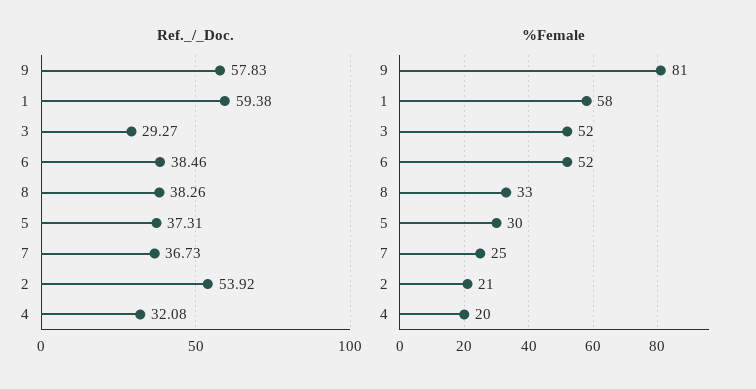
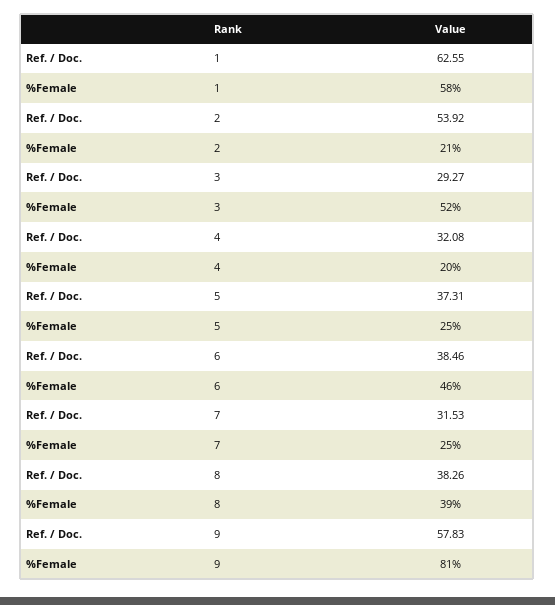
  {
    "Ref._/_Doc.": {
      "9": 57.83,
-     "1": 59.38,
+     "1": 62.55,
      "3": 29.27,
      "6": 38.46,
      "8": 38.26,
      "5": 37.31,
-     "7": 36.73,
+     "7": 31.53,
      "2": 53.92,
      "4": 32.08
    },
    "%Female": {
      "9": 81,
      "1": 58,
      "3": 52,
-     "6": 52,
+     "6": 46,
-     "8": 33,
+     "8": 39,
-     "5": 30,
+     "5": 25,
      "7": 25,
      "2": 21,
      "4": 20
    }
  }

